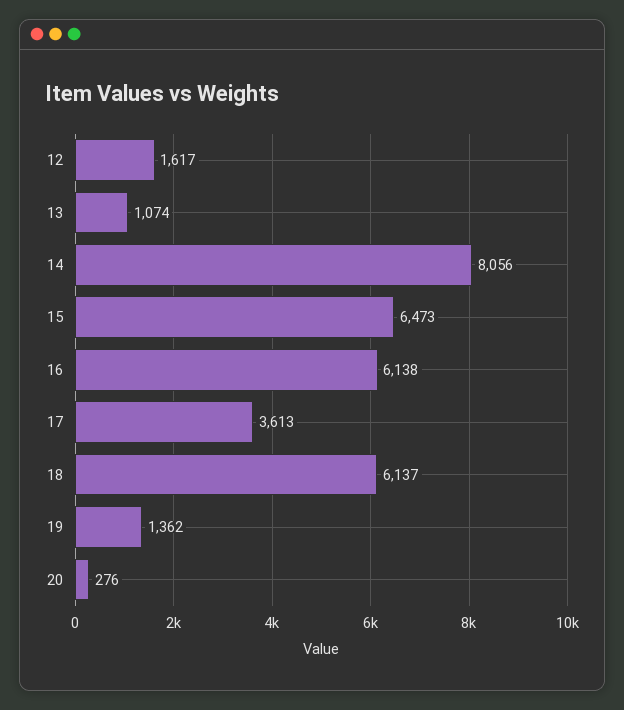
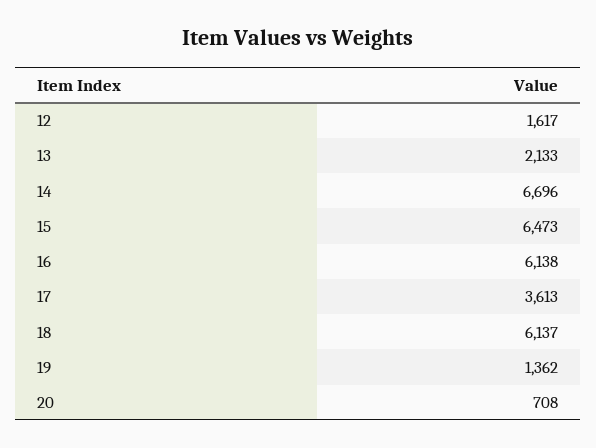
  {
    "12": 1617,
-   "13": 1074,
+   "13": 2133,
-   "14": 8056,
+   "14": 6696,
    "15": 6473,
    "16": 6138,
    "17": 3613,
    "18": 6137,
    "19": 1362,
-   "20": 276
+   "20": 708
  }

